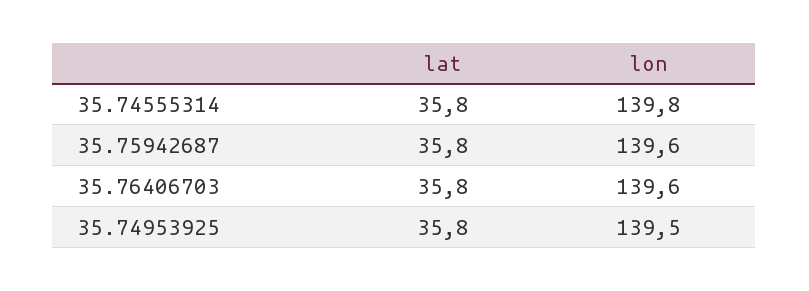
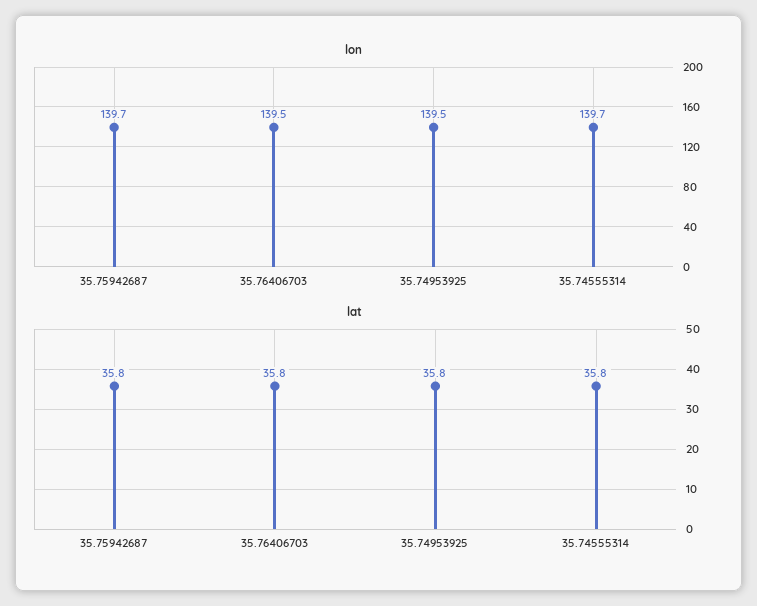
  {
    "lat": {
      "35.74555314": 35.8,
      "35.75942687": 35.8,
      "35.76406703": 35.8,
      "35.74953925": 35.8
    },
    "lon": {
-     "35.74555314": 139.8,
+     "35.74555314": 139.7,
-     "35.75942687": 139.6,
+     "35.75942687": 139.7,
-     "35.76406703": 139.6,
+     "35.76406703": 139.5,
      "35.74953925": 139.5
    }
  }

